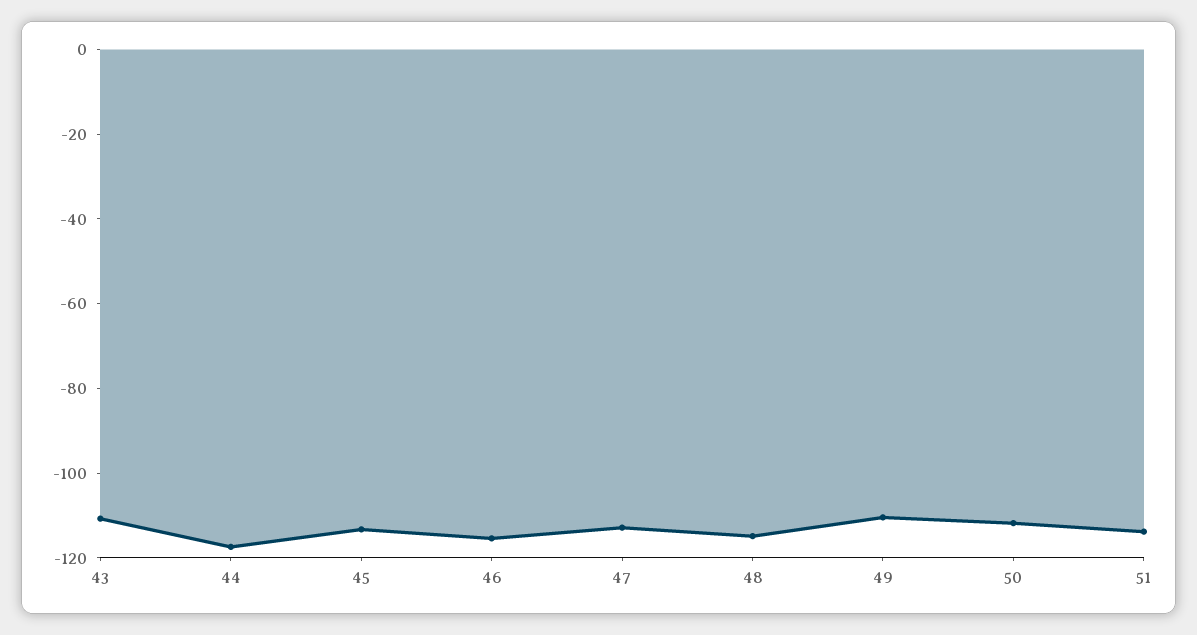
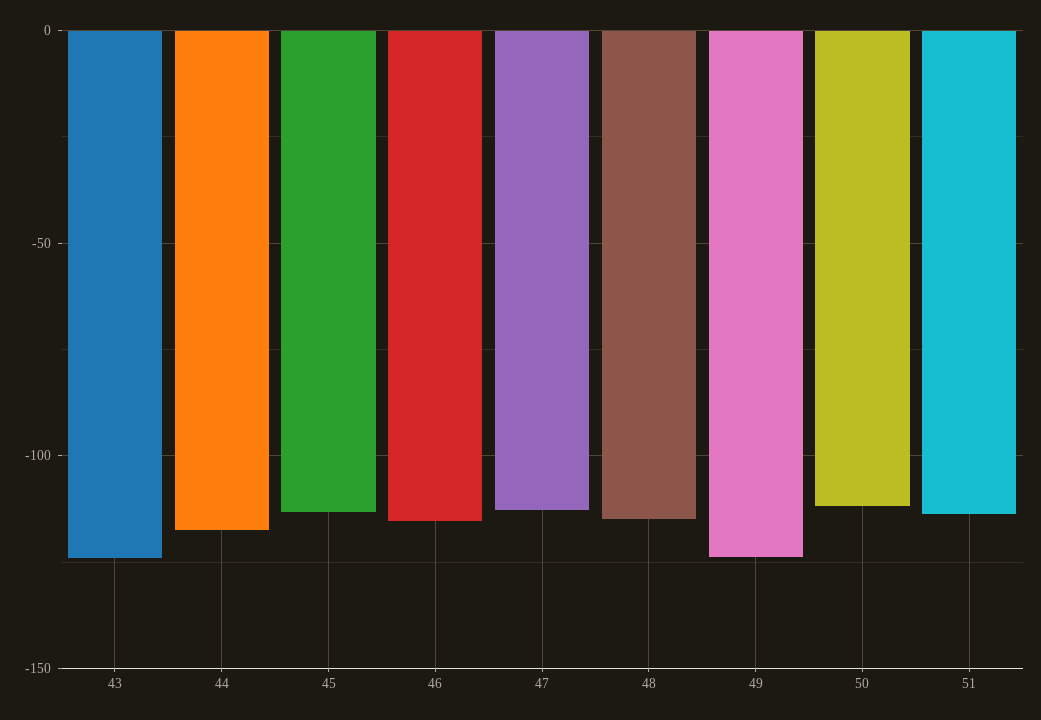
  {
-   "43": -110,
+   "43": -125,
    "44": -115,
    "45": -115,
    "46": -115,
    "47": -115,
    "48": -115,
-   "49": -110,
+   "49": -125,
    "50": -110,
    "51": -115
  }

